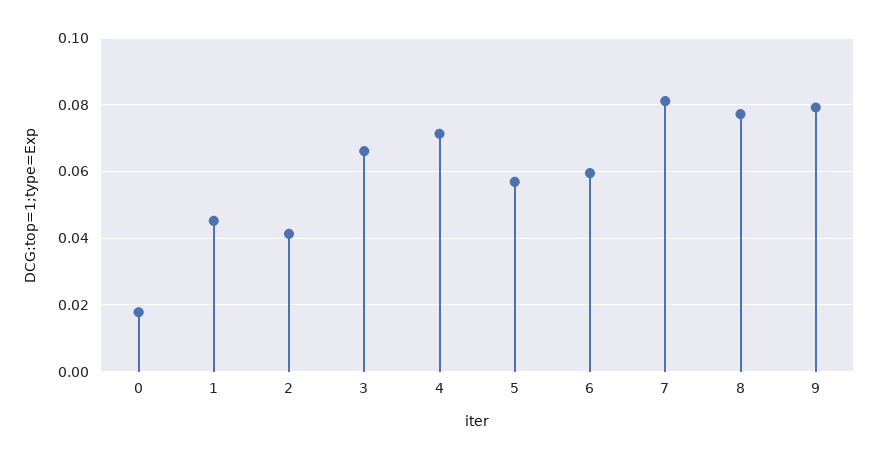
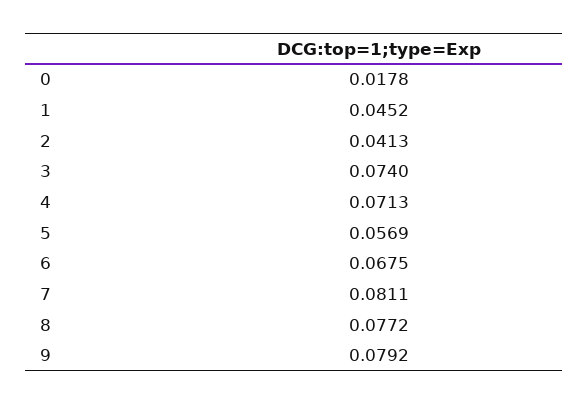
  {
    "0": 0.0178,
    "1": 0.0452,
    "2": 0.0413,
-   "3": 0.066,
+   "3": 0.074,
    "4": 0.0713,
    "5": 0.0569,
-   "6": 0.06,
+   "6": 0.0675,
    "7": 0.0811,
    "8": 0.0772,
    "9": 0.0792
  }

